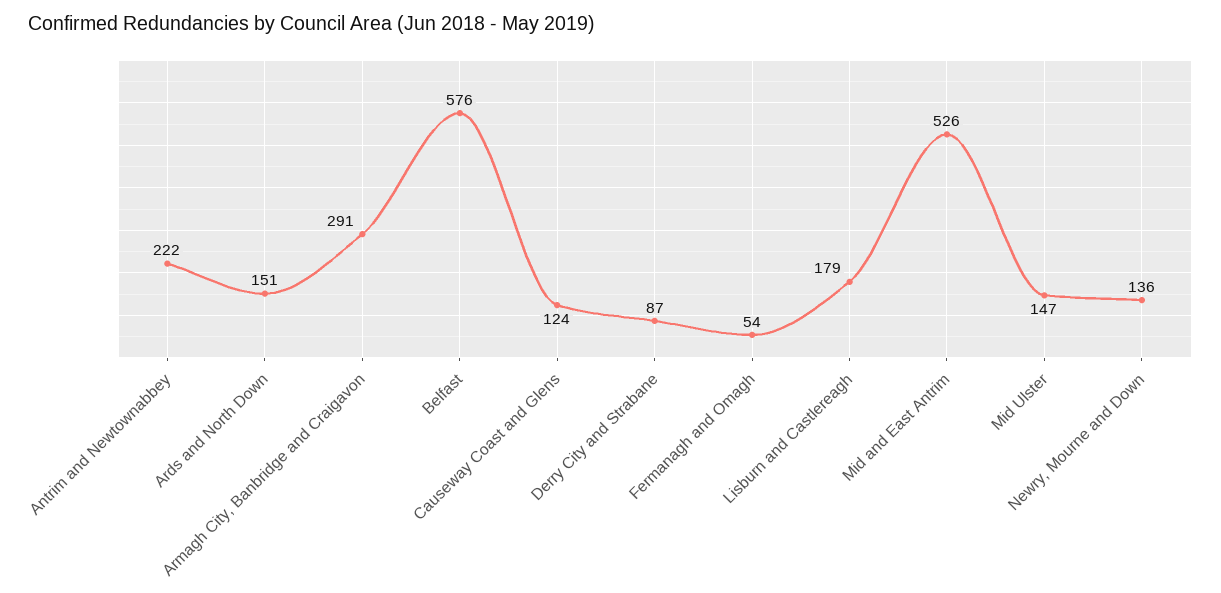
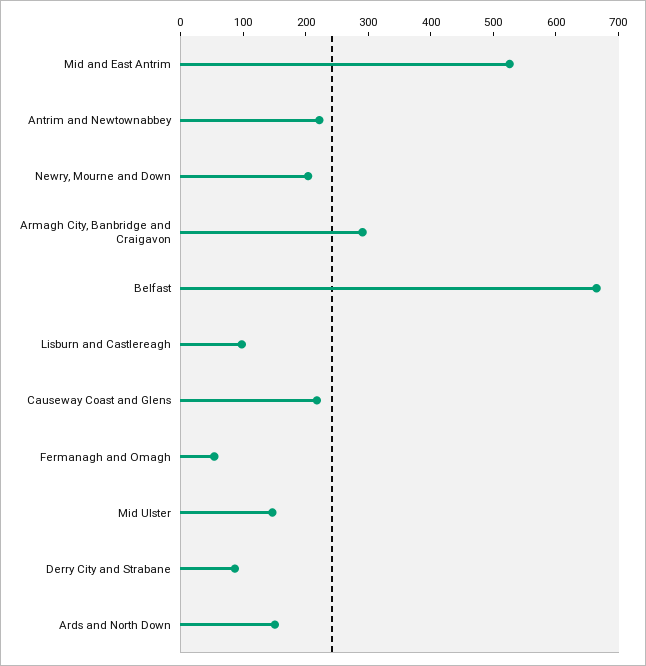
  {
    "Antrim and Newtownabbey": 222,
    "Ards and North Down": 151,
    "Armagh City, Banbridge and Craigavon": 291,
-   "Belfast": 576,
+   "Belfast": 660,
-   "Causeway Coast and Glens": 124,
+   "Causeway Coast and Glens": 220,
    "Derry City and Strabane": 87,
    "Fermanagh and Omagh": 54,
-   "Lisburn and Castlereagh": 179,
+   "Lisburn and Castlereagh": 100,
    "Mid and East Antrim": 526,
    "Mid Ulster": 147,
-   "Newry, Mourne and Down": 136
+   "Newry, Mourne and Down": 200
  }

